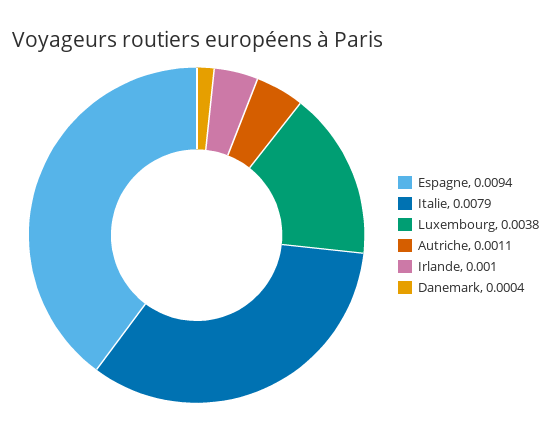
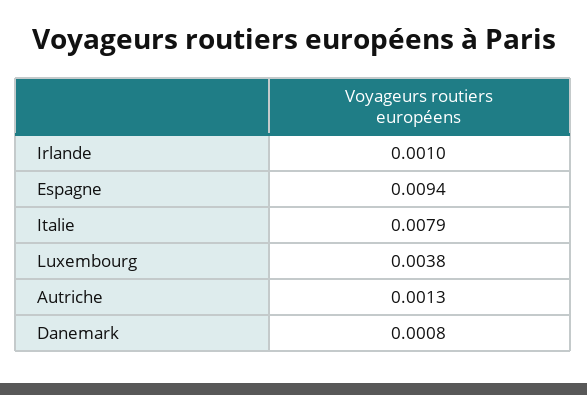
  {
    "Espagne": 0.0094,
    "Italie": 0.0079,
    "Luxembourg": 0.0038,
-   "Autriche": 0.0011,
+   "Autriche": 0.0013,
    "Irlande": 0.001,
-   "Danemark": 0.0004
+   "Danemark": 0.0008
  }

